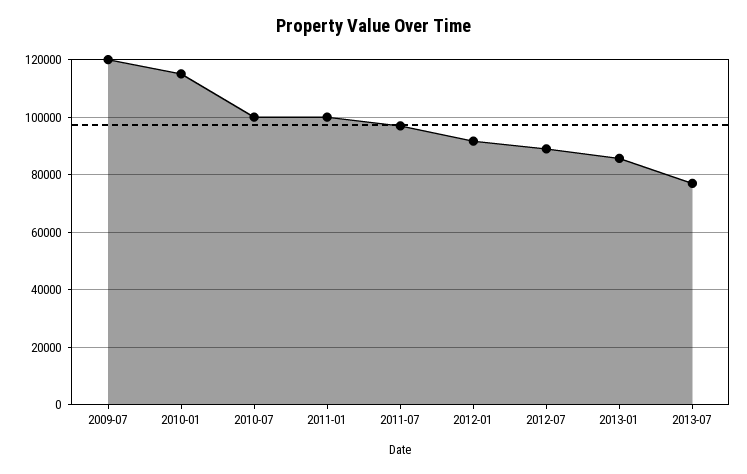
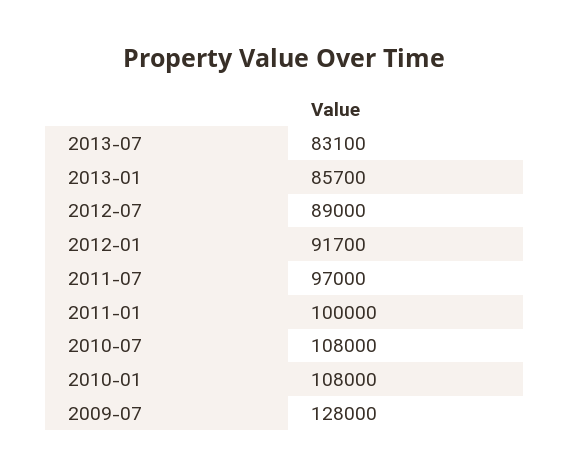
  {
-   "2009-07": 120000,
+   "2009-07": 128000,
-   "2010-01": 115000,
+   "2010-01": 108000,
-   "2010-07": 100000,
+   "2010-07": 108000,
    "2011-01": 100000,
    "2011-07": 97000,
    "2012-01": 91700,
    "2012-07": 89000,
    "2013-01": 85700,
-   "2013-07": 77500
+   "2013-07": 83100
  }

